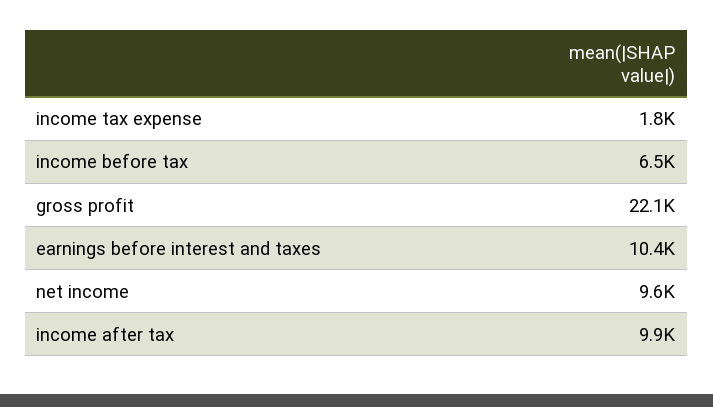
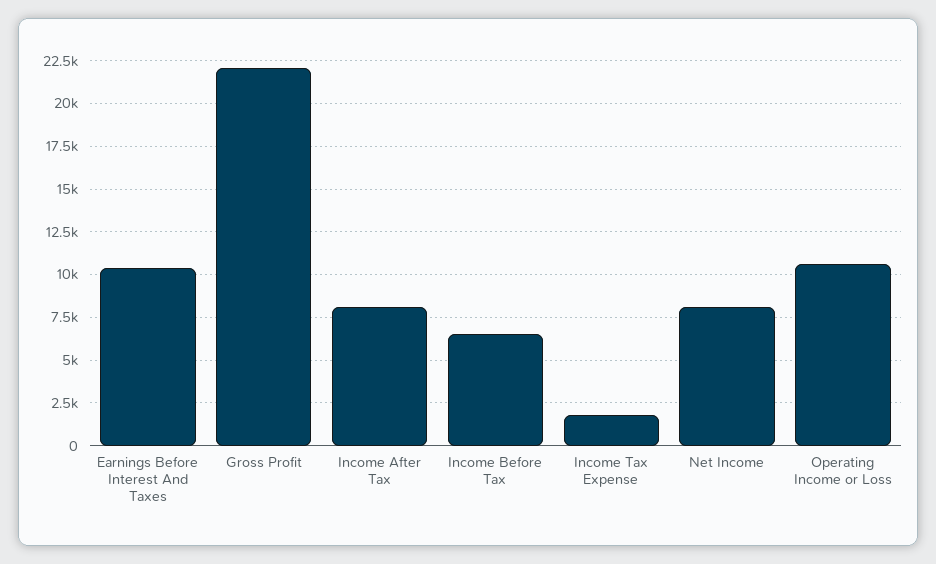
  {
    "income tax expense": 1800,
    "income before tax": 6500,
    "gross profit": 22100,
    "earnings before interest and taxes": 10400,
-   "net income": 9600,
+   "net income": 8000,
-   "income after tax": 9900
+   "income after tax": 8000,
+   "Operating Income or Loss": 10500
  }

